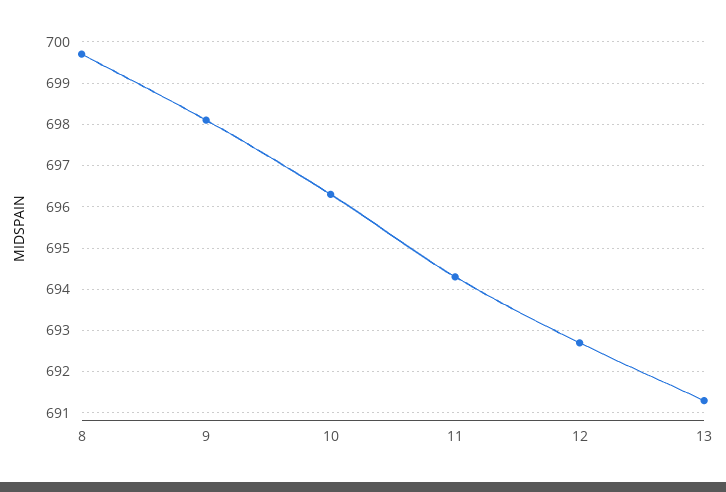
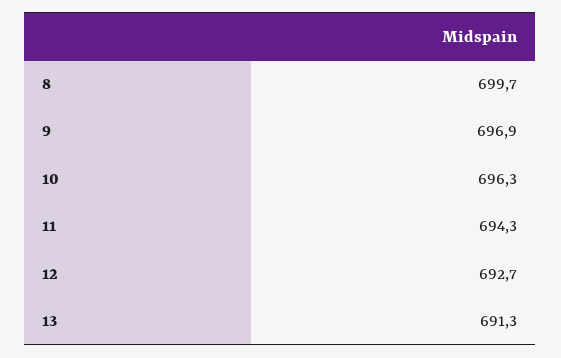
  {
    "8": 699.7,
-   "9": 698,
+   "9": 696.9,
    "10": 696.3,
    "11": 694.3,
    "12": 692.7,
    "13": 691.3
  }

